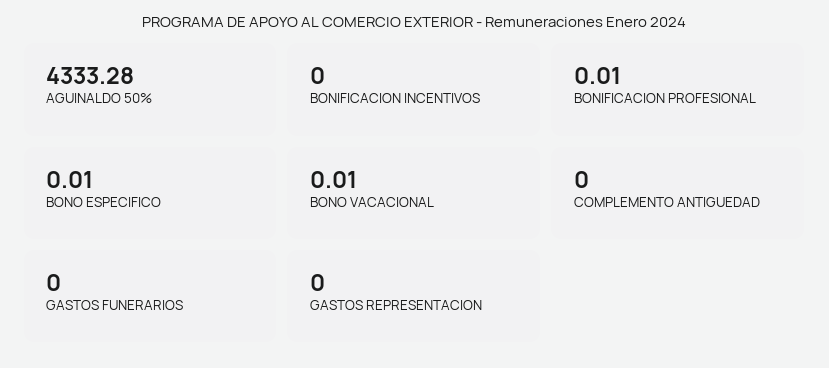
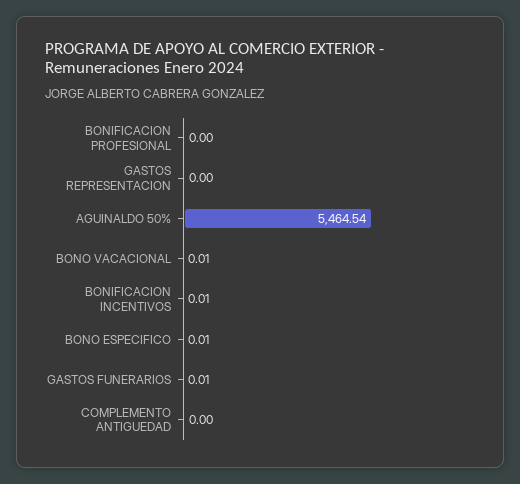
  {
-   "AGUINALDO 50%": 4333.28,
+   "AGUINALDO 50%": 5464.54,
-   "BONIFICACION INCENTIVOS": 0,
+   "BONIFICACION INCENTIVOS": 0.01,
-   "BONIFICACION PROFESIONAL": 0.01,
+   "BONIFICACION PROFESIONAL": 0,
    "BONO ESPECIFICO": 0.01,
    "BONO VACACIONAL": 0.01,
    "COMPLEMENTO ANTIGUEDAD": 0,
-   "GASTOS FUNERARIOS": 0,
+   "GASTOS FUNERARIOS": 0.01,
    "GASTOS REPRESENTACION": 0
  }

